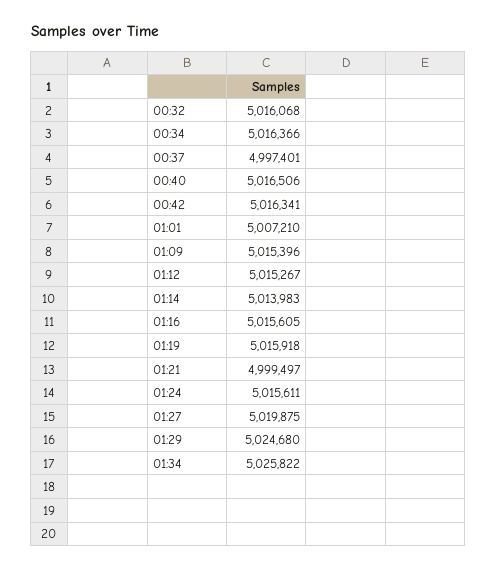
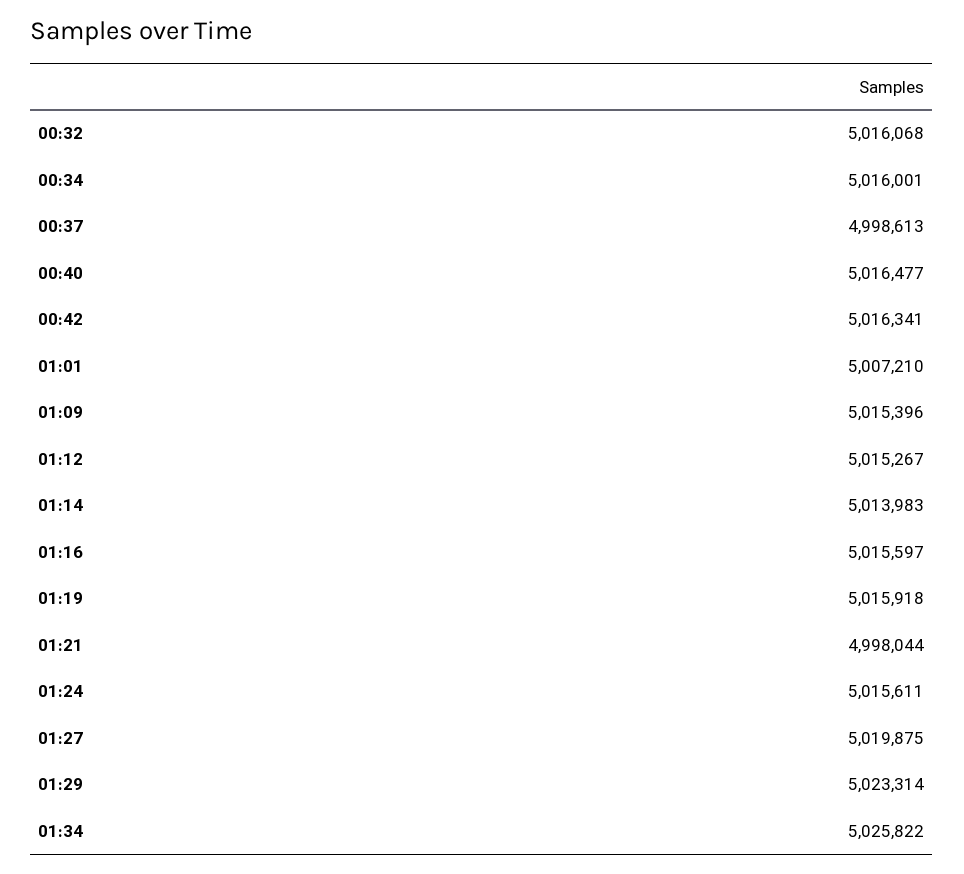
  {
    "00:32": 5016068,
-   "00:34": 5016366,
+   "00:34": 5016001,
-   "00:37": 4997401,
+   "00:37": 4998613,
-   "00:40": 5016506,
+   "00:40": 5016477,
    "00:42": 5016341,
    "01:01": 5007210,
    "01:09": 5015396,
    "01:12": 5015267,
    "01:14": 5013983,
-   "01:16": 5015605,
+   "01:16": 5015597,
    "01:19": 5015918,
-   "01:21": 4999497,
+   "01:21": 4998044,
    "01:24": 5015611,
    "01:27": 5019875,
-   "01:29": 5024680,
+   "01:29": 5023314,
    "01:34": 5025822
  }

